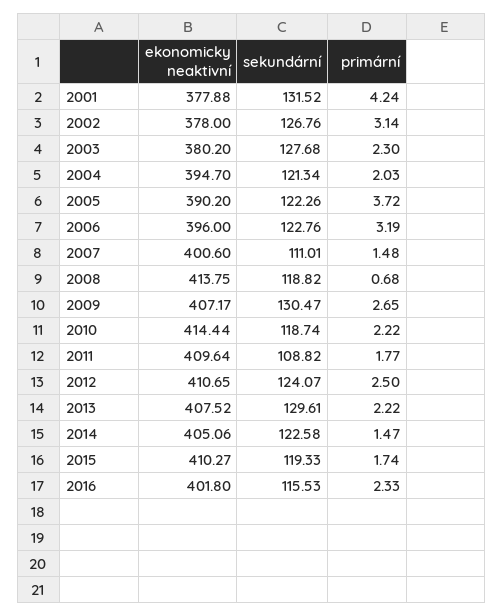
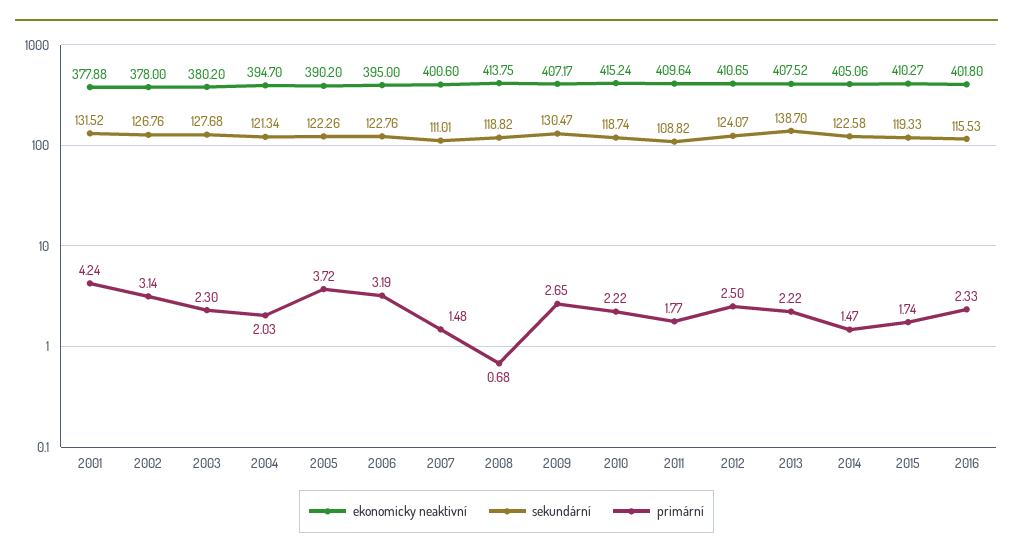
  {
    "ekonomicky neaktivní": {
      "2001": 377.88,
      "2002": 378,
      "2003": 380.2,
      "2004": 394.7,
      "2005": 390.2,
-     "2006": 396,
+     "2006": 395,
      "2007": 400.6,
      "2008": 413.75,
      "2009": 407.17,
-     "2010": 414.44,
+     "2010": 415.24,
      "2011": 409.64,
      "2012": 410.65,
      "2013": 407.52,
      "2014": 405.06,
      "2015": 410.27,
      "2016": 401.8
    },
    "sekundární": {
      "2001": 131.52,
      "2002": 126.76,
      "2003": 127.68,
      "2004": 121.34,
      "2005": 122.26,
      "2006": 122.76,
      "2007": 111.01,
      "2008": 118.82,
      "2009": 130.47,
      "2010": 118.74,
      "2011": 108.82,
      "2012": 124.07,
-     "2013": 129.61,
+     "2013": 138.7,
      "2014": 122.58,
      "2015": 119.33,
      "2016": 115.53
    },
    "primární": {
      "2001": 4.24,
      "2002": 3.14,
      "2003": 2.3,
      "2004": 2.03,
      "2005": 3.72,
      "2006": 3.19,
      "2007": 1.48,
      "2008": 0.68,
      "2009": 2.65,
      "2010": 2.22,
      "2011": 1.77,
      "2012": 2.5,
      "2013": 2.22,
      "2014": 1.47,
      "2015": 1.74,
      "2016": 2.33
    }
  }

